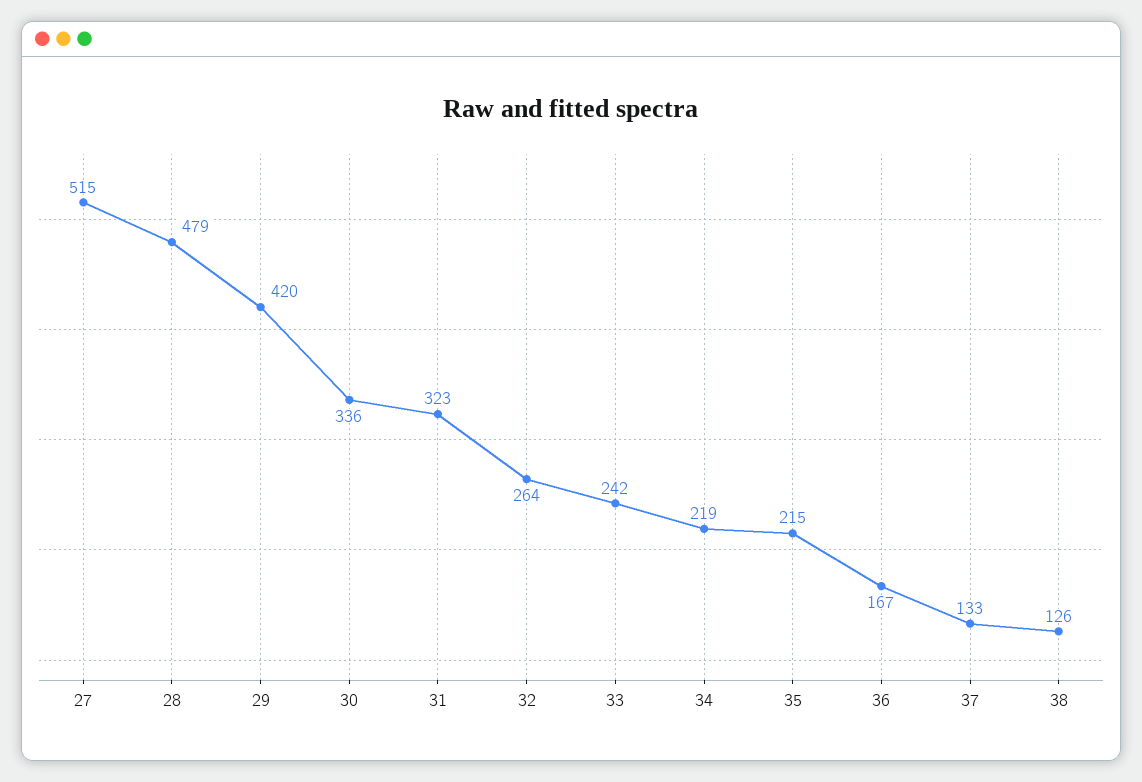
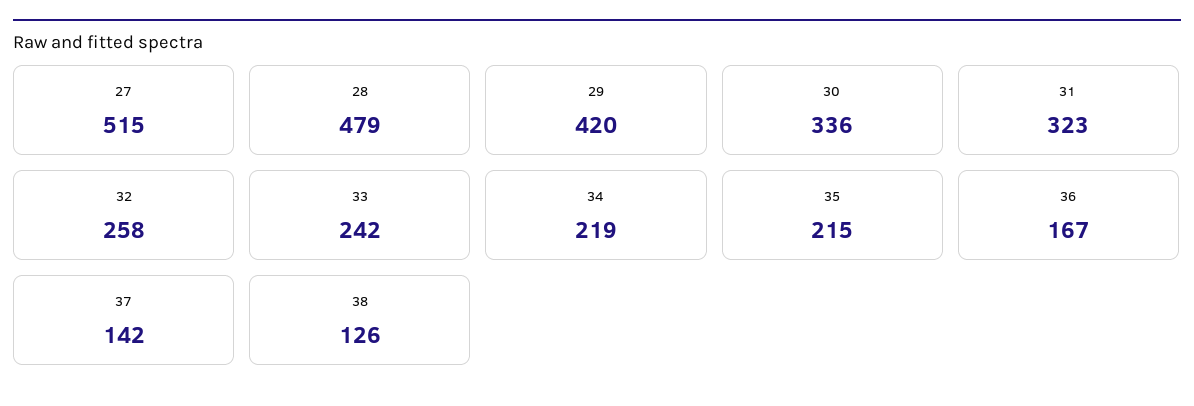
  {
    "27": 515,
    "28": 479,
    "29": 420,
    "30": 336,
    "31": 323,
-   "32": 264,
+   "32": 258,
    "33": 242,
    "34": 219,
    "35": 215,
    "36": 167,
-   "37": 133,
+   "37": 142,
    "38": 126
  }

